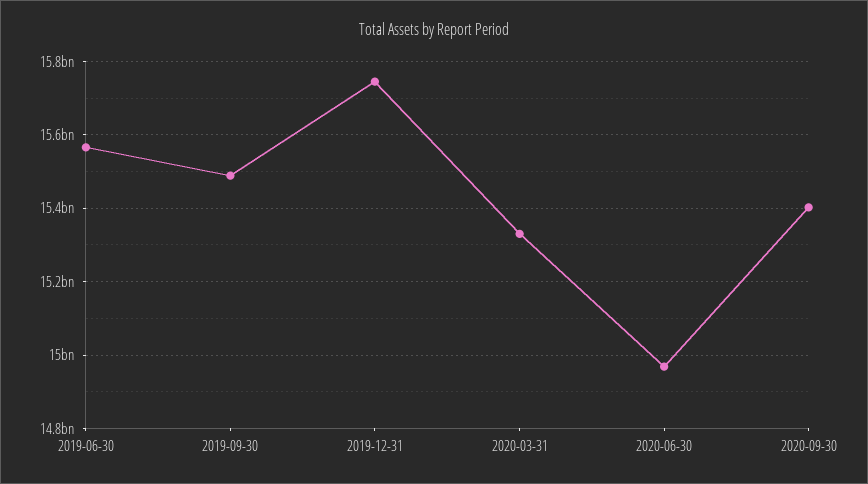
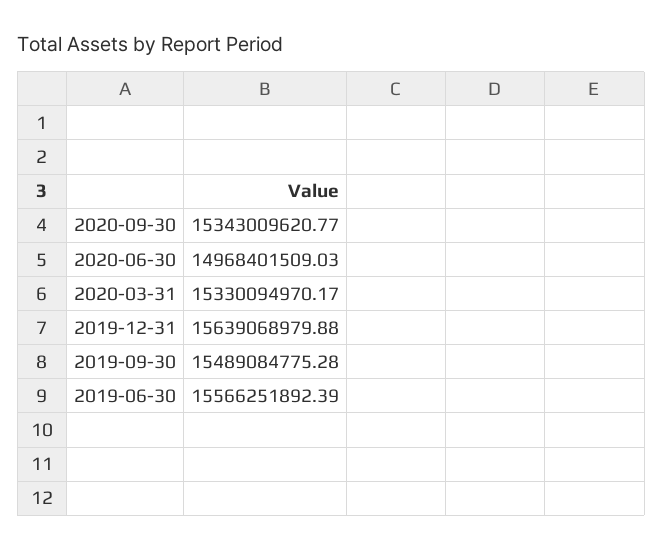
  {
    "2019-06-30": 15566251892.39,
    "2019-09-30": 15489084775.28,
-   "2019-12-31": 15740000000,
+   "2019-12-31": 15639068979.88,
    "2020-03-31": 15330094970.17,
    "2020-06-30": 14968401509.03,
-   "2020-09-30": 15400000000
+   "2020-09-30": 15343009620.77
  }

